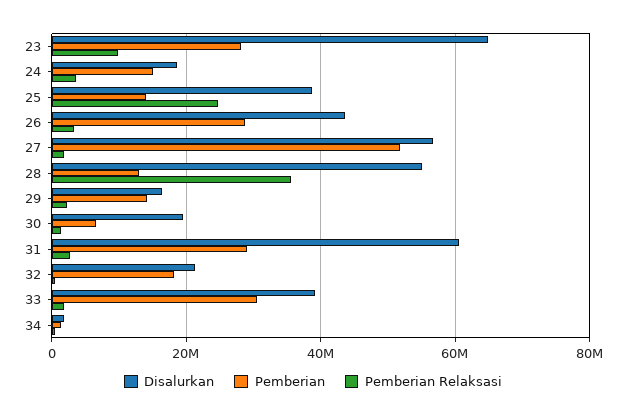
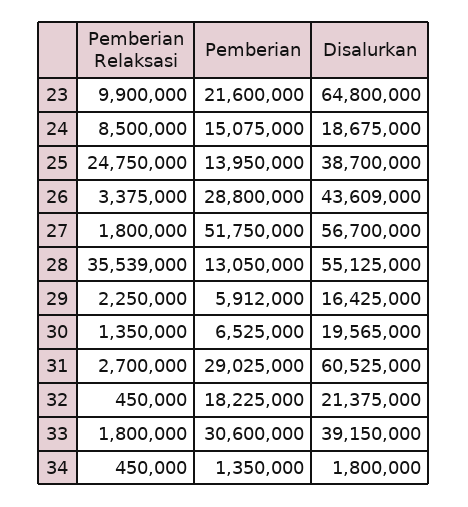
  {
    "Disalurkan": {
      "23": 64800000,
      "24": 18675000,
      "25": 38700000,
      "26": 43609000,
      "27": 56700000,
      "28": 55125000,
      "29": 16425000,
      "30": 19565000,
      "31": 60525000,
      "32": 21375000,
      "33": 39150000,
      "34": 1800000
    },
    "Pemberian": {
-     "23": 28000000,
+     "23": 21600000,
      "24": 15075000,
      "25": 13950000,
      "26": 28800000,
      "27": 51750000,
      "28": 13050000,
-     "29": 14000000,
+     "29": 5912000,
      "30": 6525000,
      "31": 29025000,
      "32": 18225000,
      "33": 30600000,
      "34": 1350000
    },
    "Pemberian Relaksasi": {
      "23": 9900000,
-     "24": 4000000,
+     "24": 8500000,
      "25": 24750000,
      "26": 3375000,
      "27": 1800000,
      "28": 35539000,
      "29": 2250000,
      "30": 1350000,
      "31": 2700000,
      "32": 450000,
      "33": 1800000,
      "34": 450000
    }
  }

